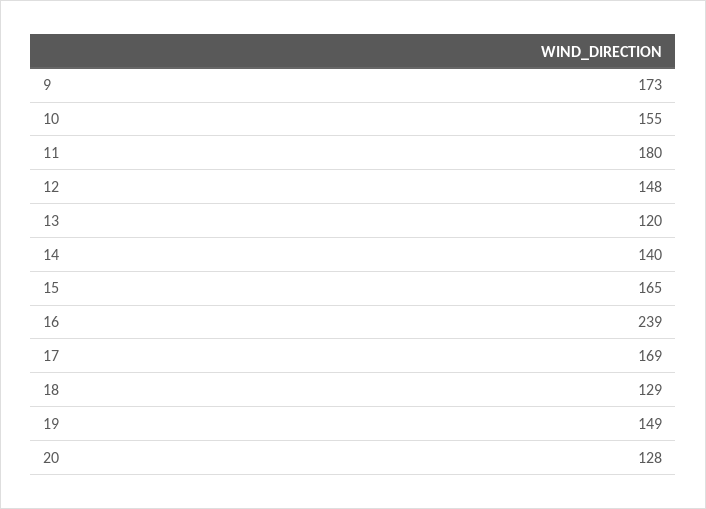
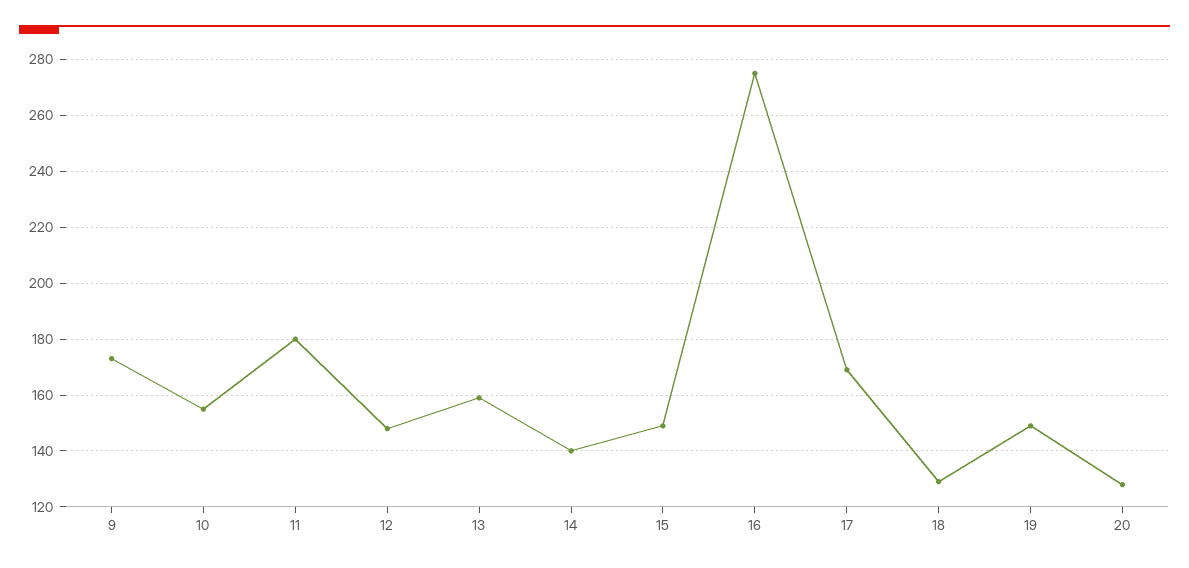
  {
    "9": 173,
    "10": 155,
    "11": 180,
    "12": 148,
-   "13": 120,
+   "13": 160,
    "14": 140,
-   "15": 165,
+   "15": 150,
-   "16": 239,
+   "16": 275,
    "17": 169,
    "18": 129,
    "19": 149,
    "20": 128
  }

